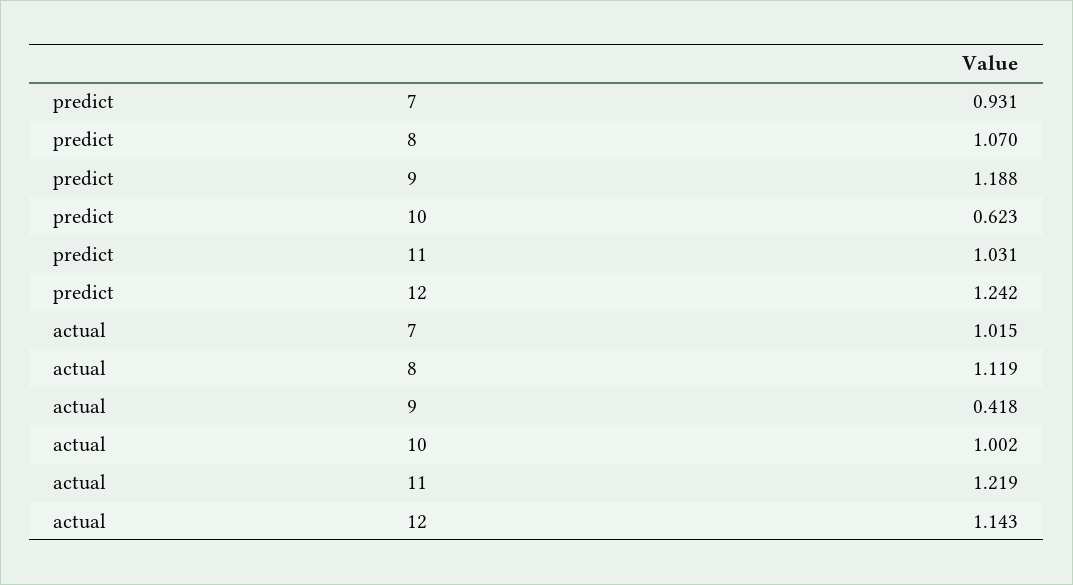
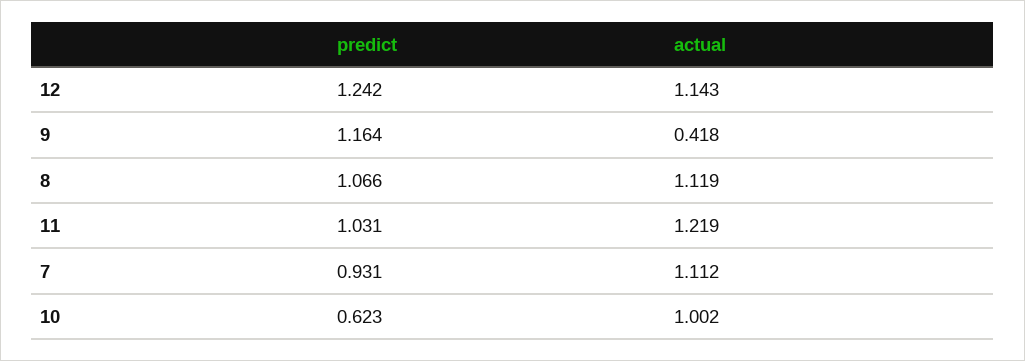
  {
    "predict": {
      "7": 0.931,
-     "8": 1.07,
+     "8": 1.066,
-     "9": 1.188,
+     "9": 1.164,
      "10": 0.623,
      "11": 1.031,
      "12": 1.242
    },
    "actual": {
-     "7": 1.015,
+     "7": 1.112,
      "8": 1.119,
      "9": 0.418,
      "10": 1.002,
      "11": 1.219,
      "12": 1.143
    }
  }

